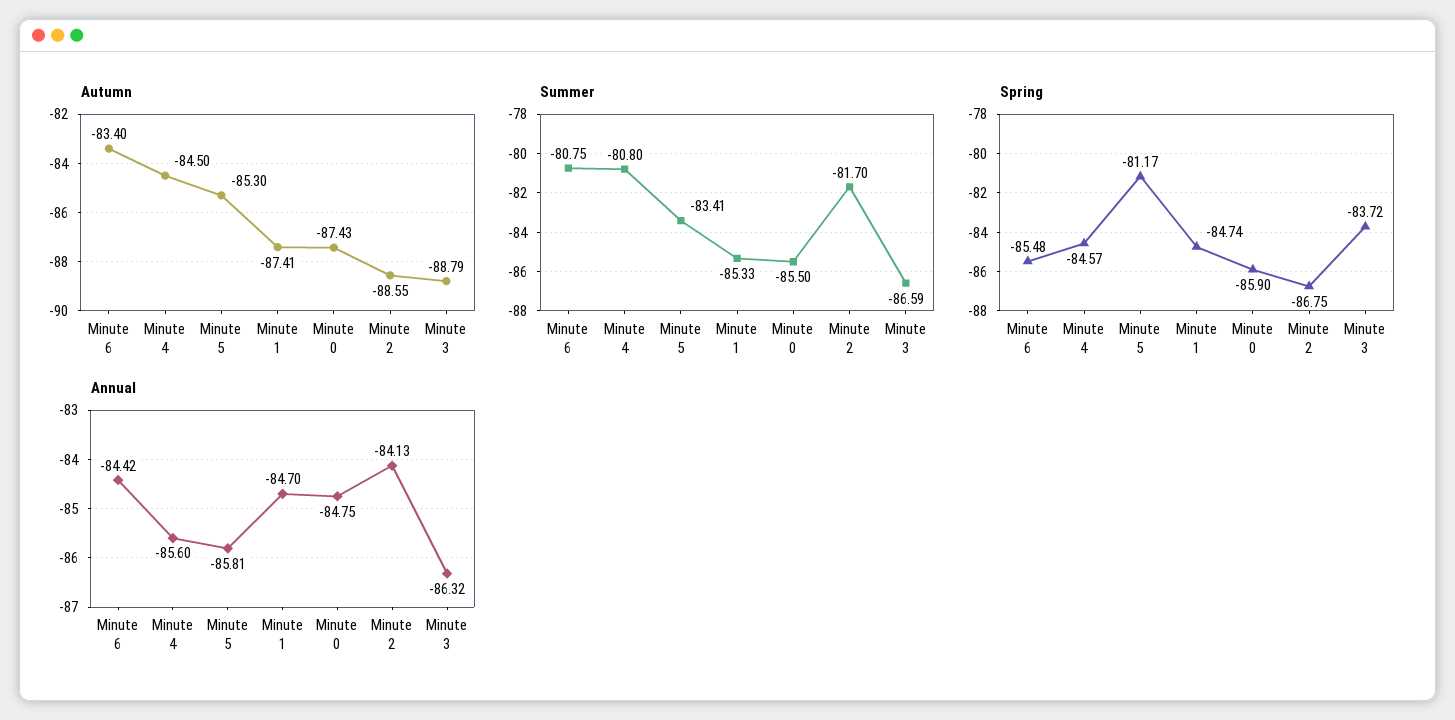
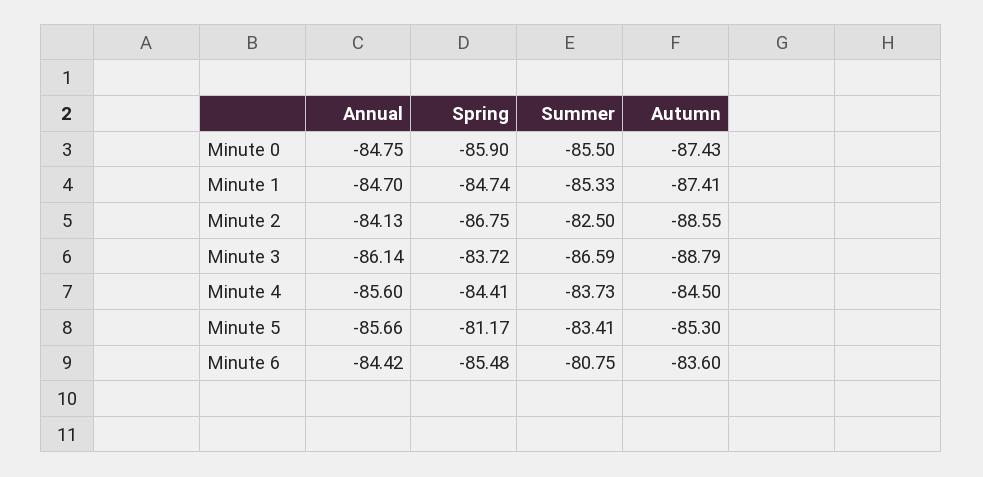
  {
    "Autumn": {
-     "Minute 6": -83.4,
+     "Minute 6": -83.6,
      "Minute 4": -84.5,
      "Minute 5": -85.3,
      "Minute 1": -87.41,
      "Minute 0": -87.43,
      "Minute 2": -88.55,
      "Minute 3": -88.79
    },
    "Summer": {
      "Minute 6": -80.75,
-     "Minute 4": -80.8,
+     "Minute 4": -83.73,
      "Minute 5": -83.41,
      "Minute 1": -85.33,
      "Minute 0": -85.5,
-     "Minute 2": -81.7,
+     "Minute 2": -82.5,
      "Minute 3": -86.59
    },
    "Spring": {
      "Minute 6": -85.48,
-     "Minute 4": -84.57,
+     "Minute 4": -84.41,
      "Minute 5": -81.17,
      "Minute 1": -84.74,
      "Minute 0": -85.9,
      "Minute 2": -86.75,
      "Minute 3": -83.72
    },
    "Annual": {
      "Minute 6": -84.42,
      "Minute 4": -85.6,
-     "Minute 5": -85.81,
+     "Minute 5": -85.66,
      "Minute 1": -84.7,
      "Minute 0": -84.75,
      "Minute 2": -84.13,
-     "Minute 3": -86.32
+     "Minute 3": -86.14
    }
  }

